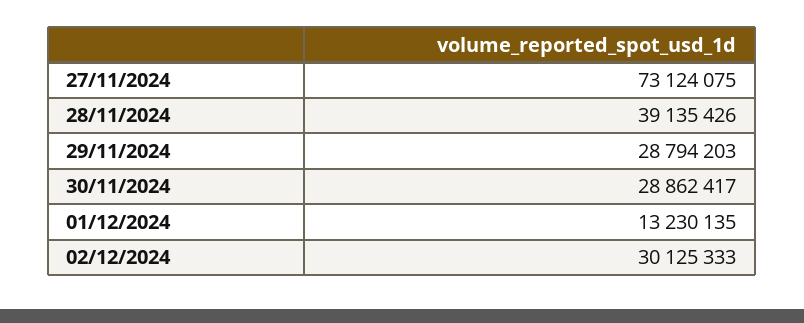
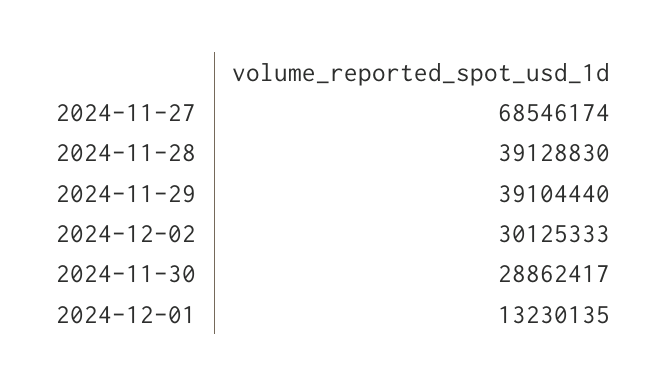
  {
-   "27/11/2024": 73124075,
+   "27/11/2024": 68546174,
-   "28/11/2024": 39135426,
+   "28/11/2024": 39128830,
-   "29/11/2024": 28794203,
+   "29/11/2024": 39104440,
    "30/11/2024": 28862417,
    "01/12/2024": 13230135,
    "02/12/2024": 30125333
  }

